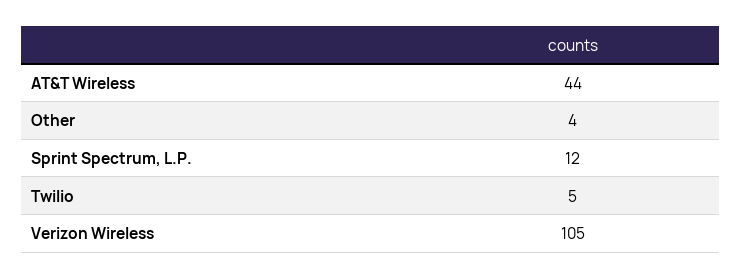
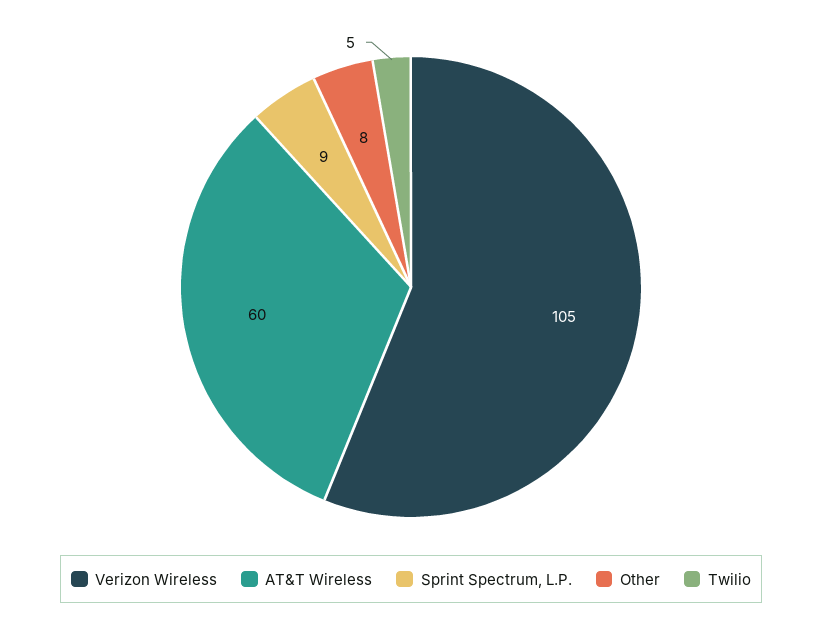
  {
-   "AT&T Wireless": 44,
+   "AT&T Wireless": 60,
-   "Other": 4,
+   "Other": 8,
-   "Sprint Spectrum, L.P.": 12,
+   "Sprint Spectrum, L.P.": 9,
    "Twilio": 5,
    "Verizon Wireless": 105
  }

